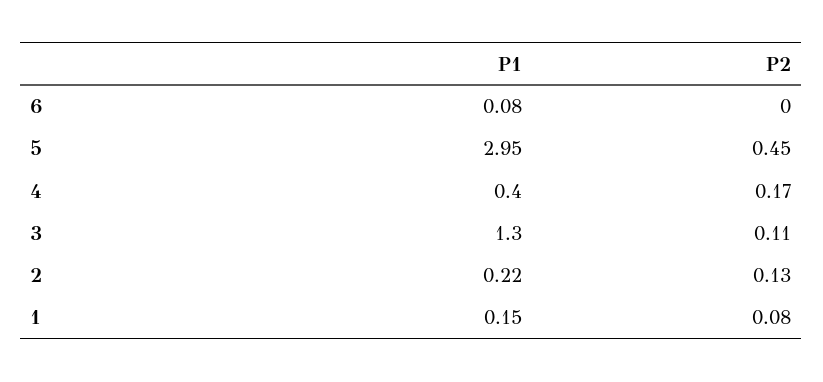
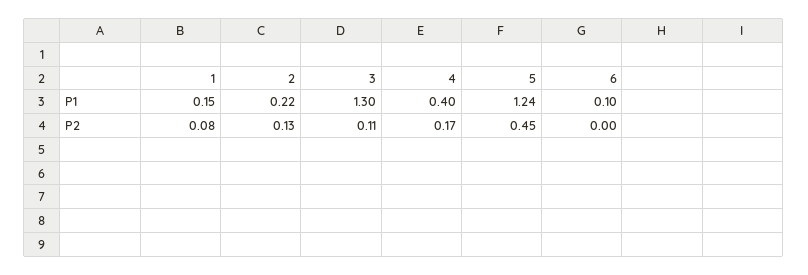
  {
    "P1": {
-     "6": 0.08,
+     "6": 0.1,
-     "5": 2.95,
+     "5": 1.24,
      "4": 0.4,
      "3": 1.3,
      "2": 0.22,
      "1": 0.15
    },
    "P2": {
      "6": 0,
      "5": 0.45,
      "4": 0.17,
      "3": 0.11,
      "2": 0.13,
      "1": 0.08
    }
  }

